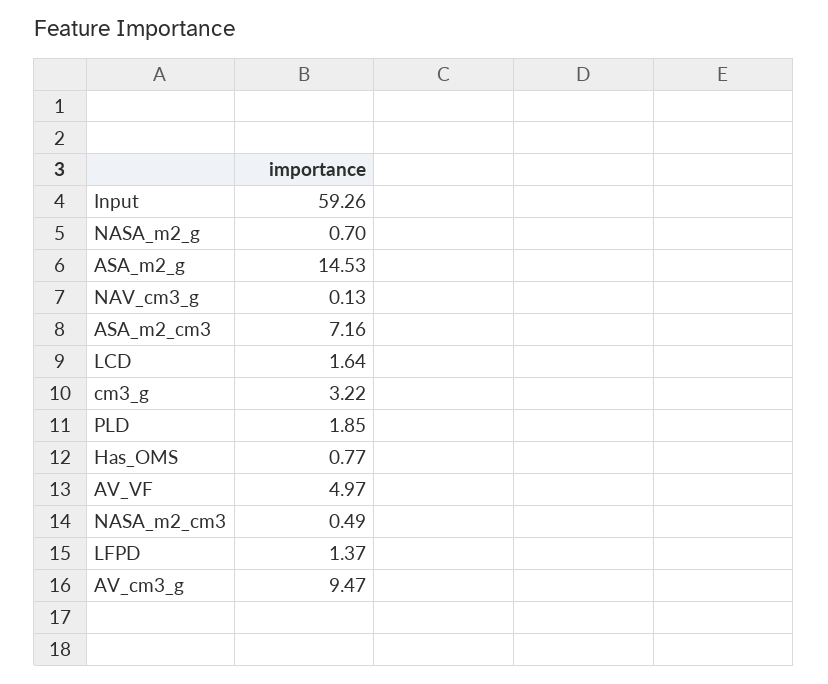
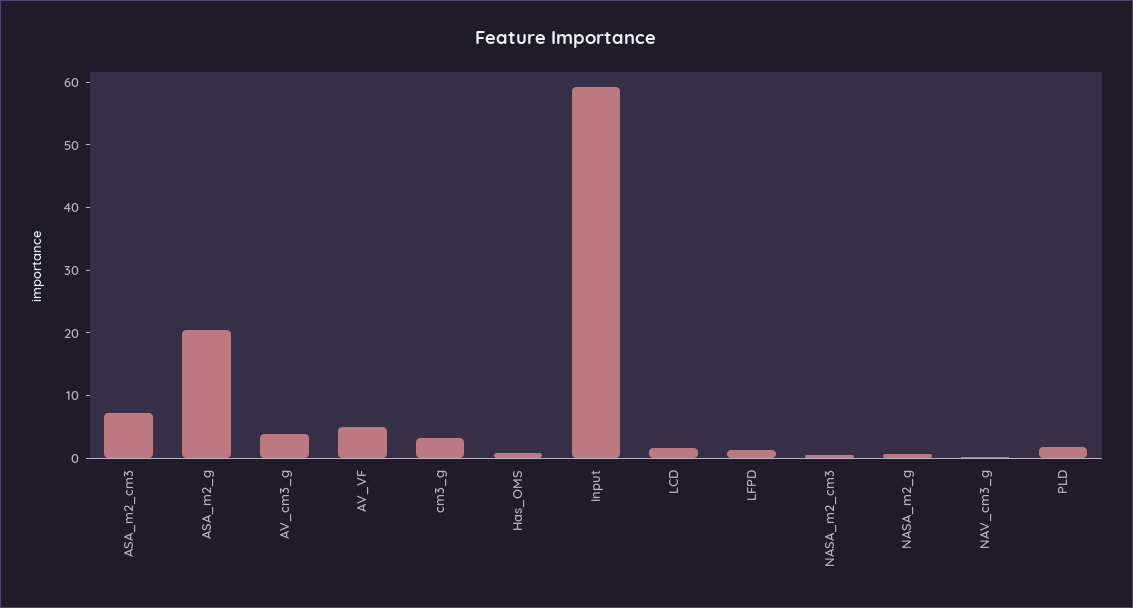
  {
    "Input": 59.26,
    "NASA_m2_g": 0.7,
-   "ASA_m2_g": 14.53,
+   "ASA_m2_g": 20,
    "NAV_cm3_g": 0.13,
    "ASA_m2_cm3": 7.16,
    "LCD": 1.64,
    "cm3_g": 3.22,
    "PLD": 1.85,
    "Has_OMS": 0.77,
    "AV_VF": 4.97,
    "NASA_m2_cm3": 0.49,
    "LFPD": 1.37,
-   "AV_cm3_g": 9.47
+   "AV_cm3_g": 4
  }

